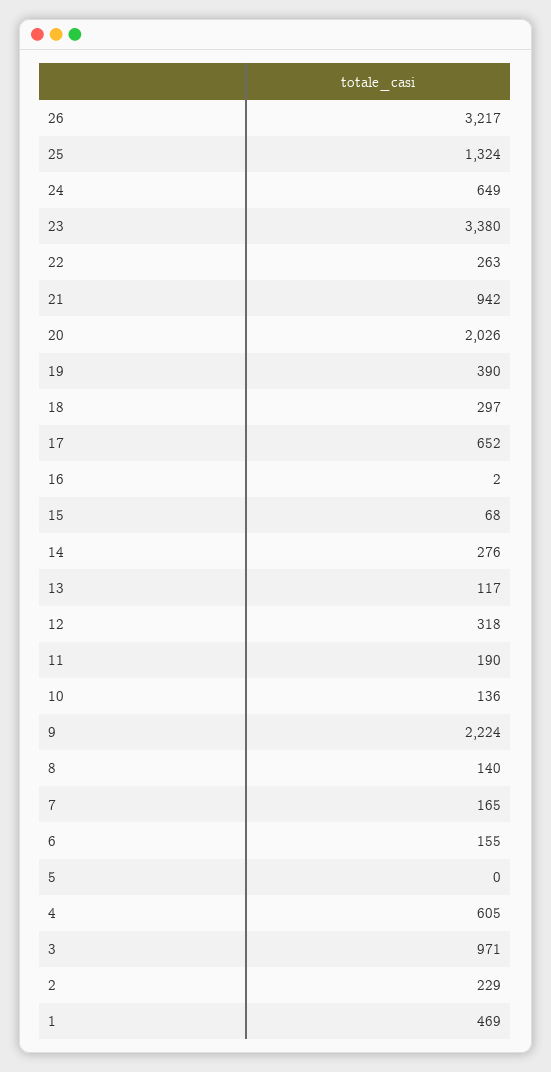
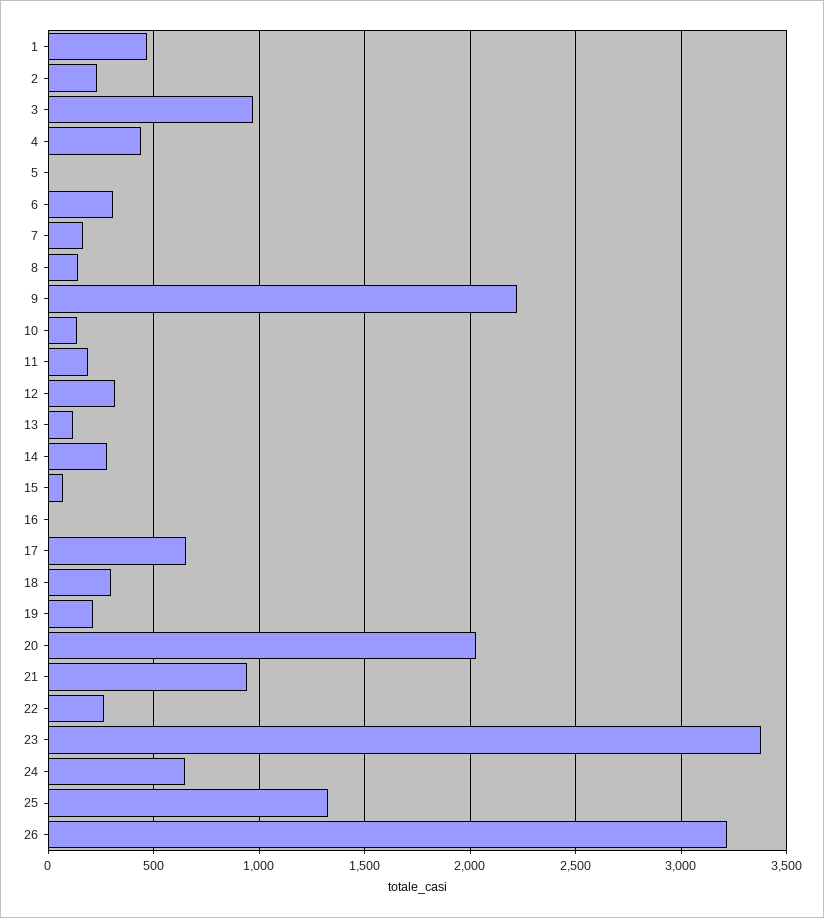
  {
    "26": 3217,
    "25": 1324,
    "24": 649,
    "23": 3380,
    "22": 263,
    "21": 942,
    "20": 2026,
-   "19": 390,
+   "19": 200,
    "18": 297,
    "17": 652,
    "16": 2,
    "15": 68,
    "14": 276,
    "13": 117,
    "12": 318,
    "11": 190,
    "10": 136,
    "9": 2224,
    "8": 140,
    "7": 165,
-   "6": 155,
+   "6": 300,
    "5": 0,
-   "4": 605,
+   "4": 450,
    "3": 971,
    "2": 229,
    "1": 469
  }

